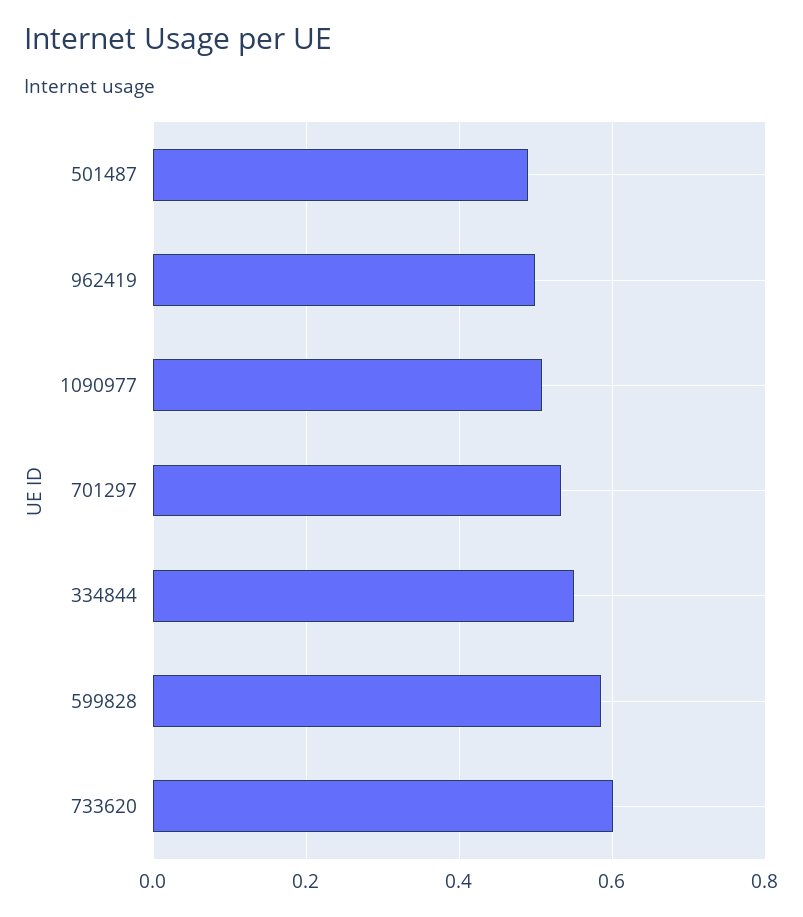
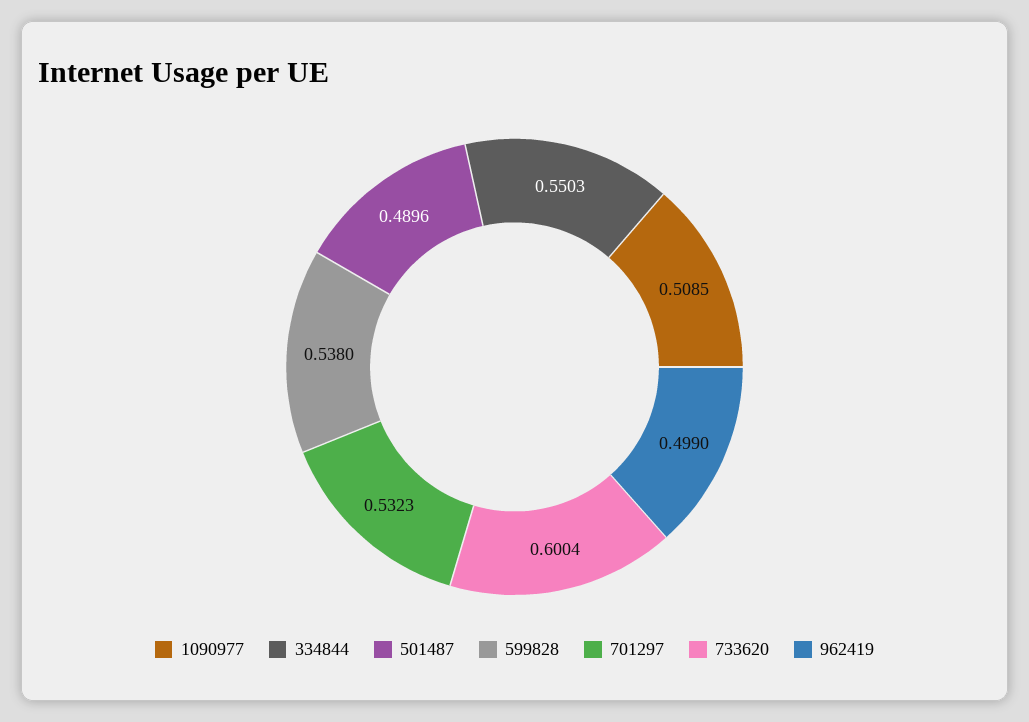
  {
    "501487": 0.4896,
    "962419": 0.499,
    "1090977": 0.5085,
    "701297": 0.5323,
    "334844": 0.5503,
-   "599828": 0.58,
+   "599828": 0.538,
    "733620": 0.6004
  }

